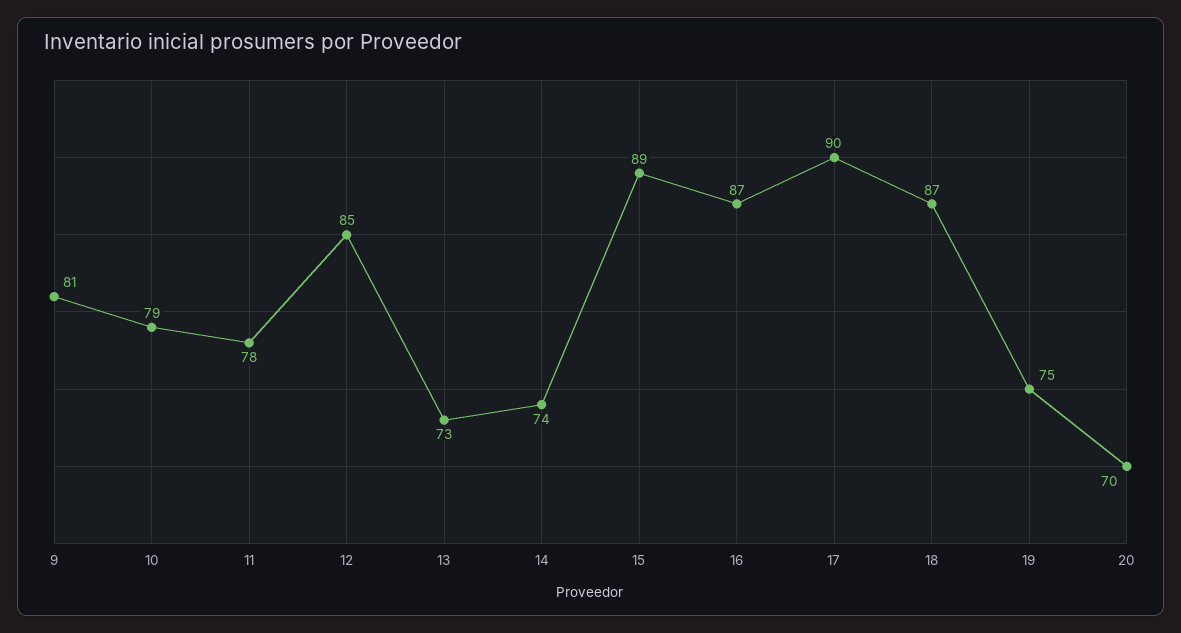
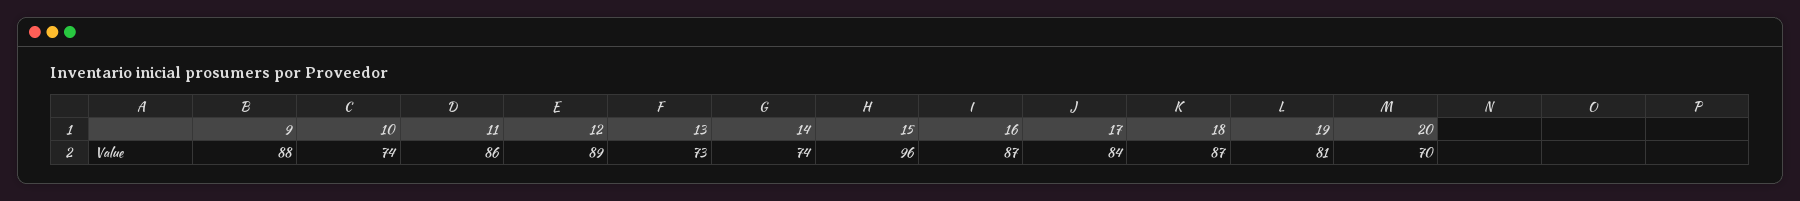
  {
-   "9": 81,
+   "9": 88,
-   "10": 79,
+   "10": 74,
-   "11": 78,
+   "11": 86,
-   "12": 85,
+   "12": 89,
    "13": 73,
    "14": 74,
-   "15": 89,
+   "15": 96,
    "16": 87,
-   "17": 90,
+   "17": 84,
    "18": 87,
-   "19": 75,
+   "19": 81,
    "20": 70
  }

